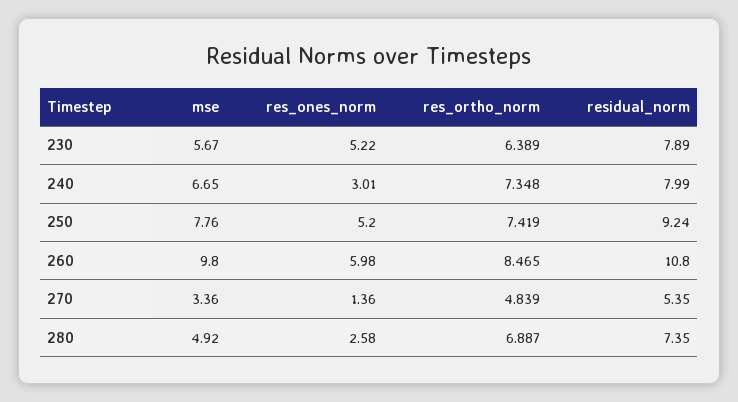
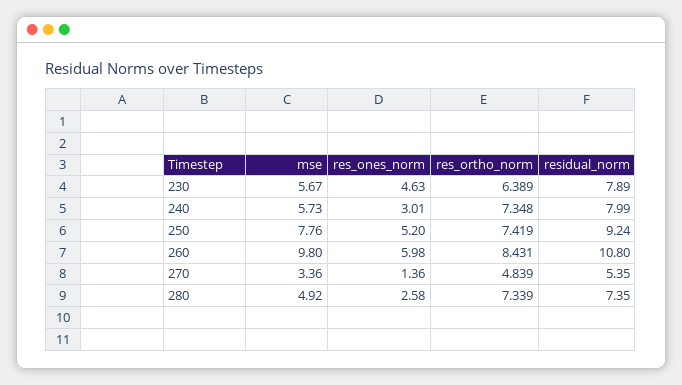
  {
    "mse": {
      "230": 5.67,
-     "240": 6.65,
+     "240": 5.73,
      "250": 7.76,
      "260": 9.8,
      "270": 3.36,
      "280": 4.92
    },
    "res_ones_norm": {
-     "230": 5.22,
+     "230": 4.63,
      "240": 3.01,
      "250": 5.2,
      "260": 5.98,
      "270": 1.36,
      "280": 2.58
    },
    "res_ortho_norm": {
      "230": 6.389,
      "240": 7.348,
      "250": 7.419,
-     "260": 8.465,
+     "260": 8.431,
      "270": 4.839,
-     "280": 6.887
+     "280": 7.339
    },
    "residual_norm": {
      "230": 7.89,
      "240": 7.99,
      "250": 9.24,
      "260": 10.8,
      "270": 5.35,
      "280": 7.35
    }
  }

